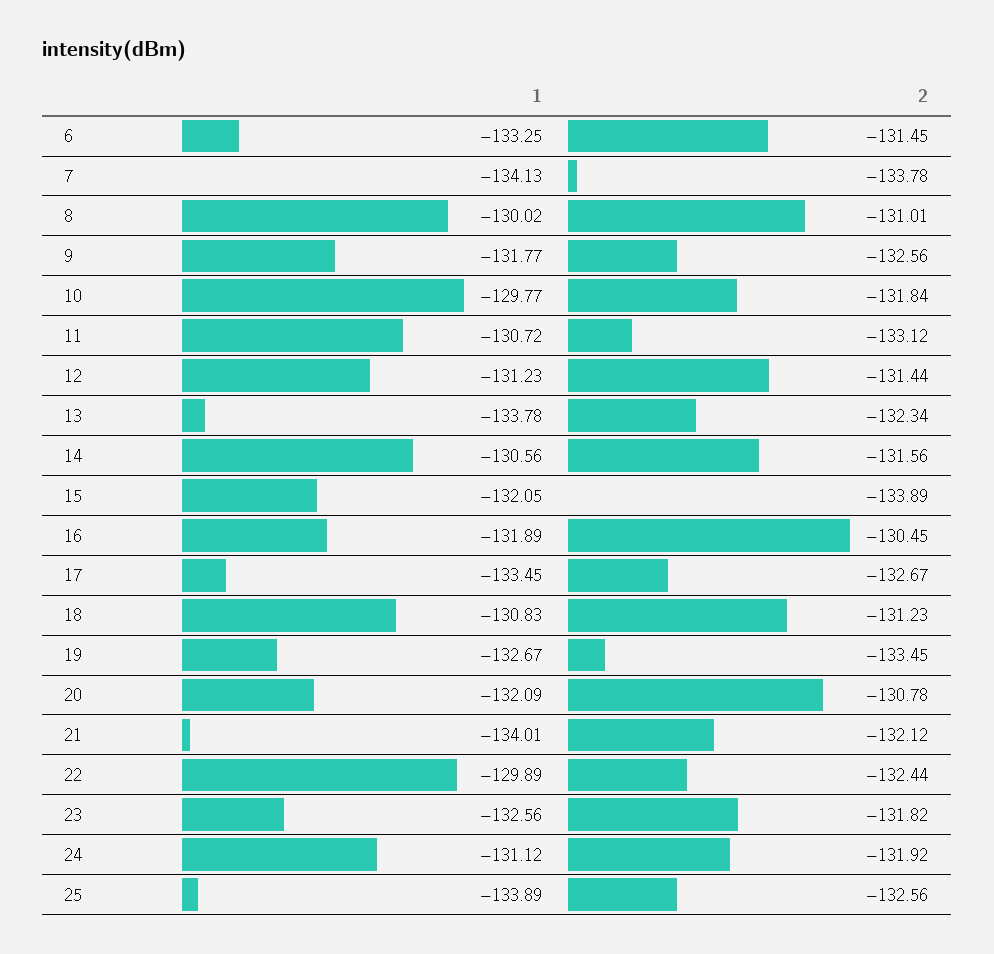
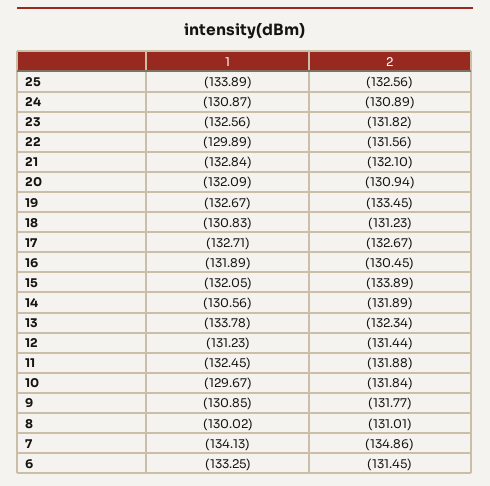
  {
    "1": {
      "6": -133.25,
      "7": -134.13,
      "8": -130.02,
-     "9": -131.77,
+     "9": -130.85,
-     "10": -129.77,
+     "10": -129.67,
-     "11": -130.72,
+     "11": -132.45,
      "12": -131.23,
      "13": -133.78,
      "14": -130.56,
      "15": -132.05,
      "16": -131.89,
-     "17": -133.45,
+     "17": -132.71,
      "18": -130.83,
      "19": -132.67,
      "20": -132.09,
-     "21": -134.01,
+     "21": -132.84,
      "22": -129.89,
      "23": -132.56,
-     "24": -131.12,
+     "24": -130.87,
      "25": -133.89
    },
    "2": {
      "6": -131.45,
-     "7": -133.78,
+     "7": -134.86,
      "8": -131.01,
-     "9": -132.56,
+     "9": -131.77,
      "10": -131.84,
-     "11": -133.12,
+     "11": -131.88,
      "12": -131.44,
      "13": -132.34,
-     "14": -131.56,
+     "14": -131.89,
      "15": -133.89,
      "16": -130.45,
      "17": -132.67,
      "18": -131.23,
      "19": -133.45,
-     "20": -130.78,
+     "20": -130.94,
-     "21": -132.12,
+     "21": -132.1,
-     "22": -132.44,
+     "22": -131.56,
      "23": -131.82,
-     "24": -131.92,
+     "24": -130.89,
      "25": -132.56
    }
  }

